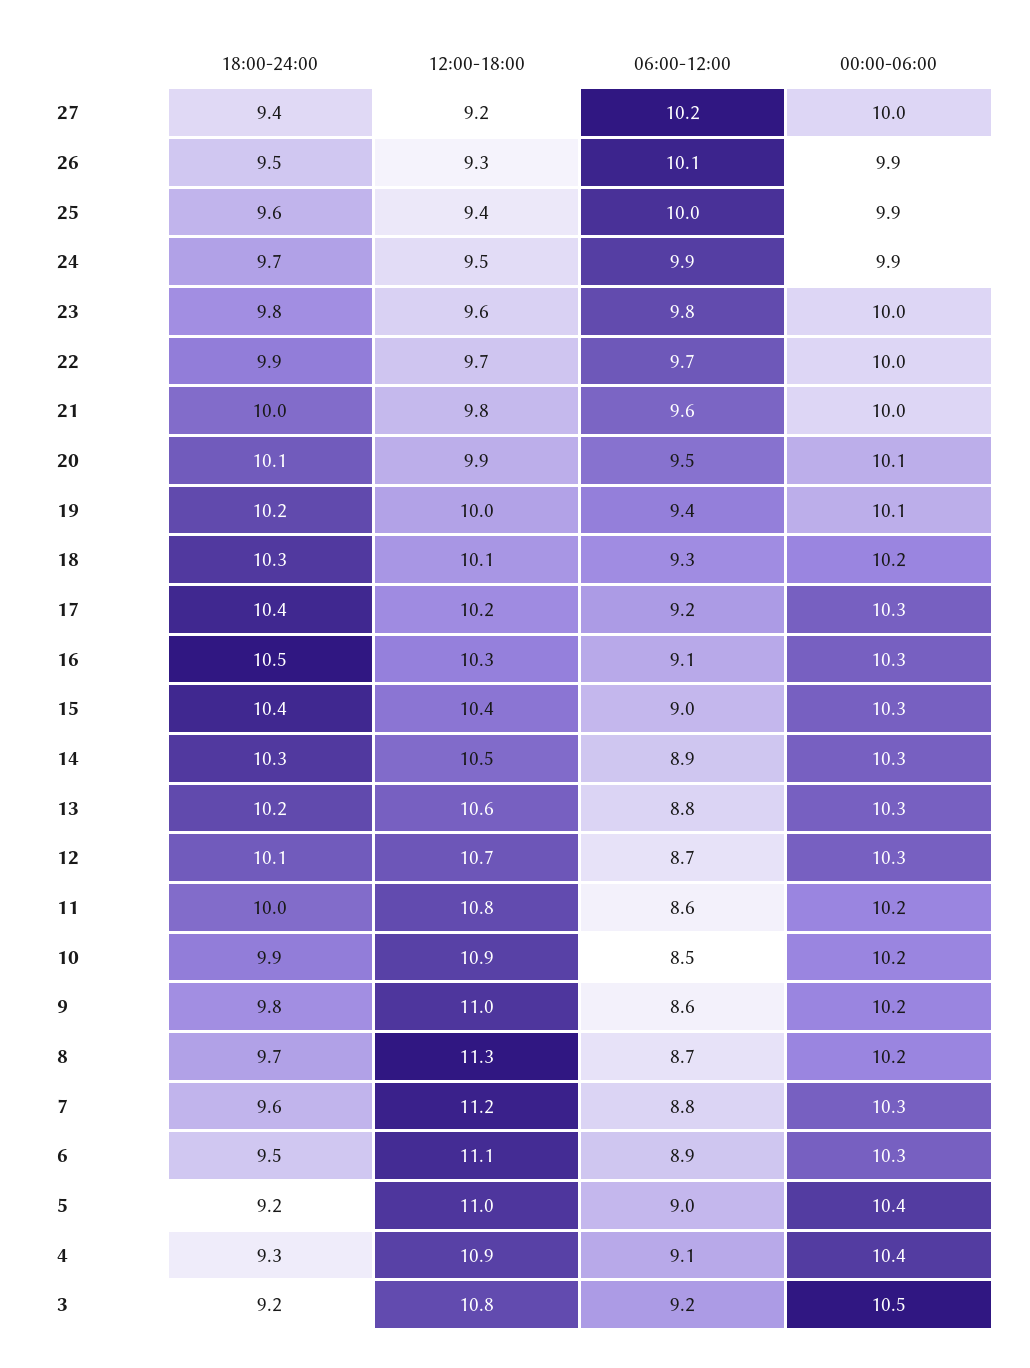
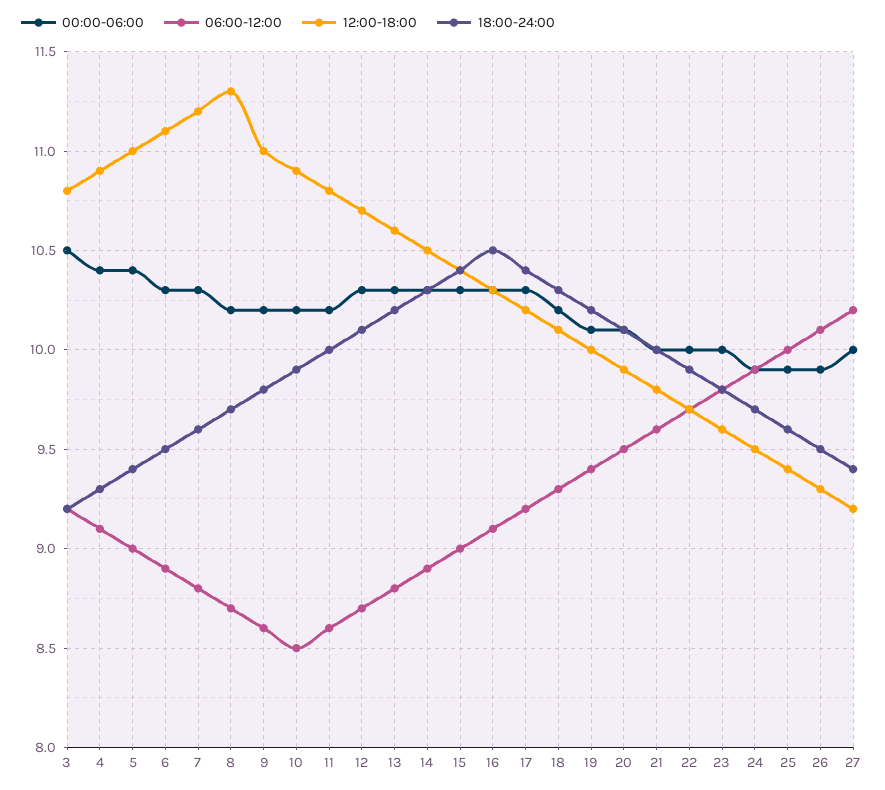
  {
    "18:00-24:00": {
      "27": 9.4,
      "26": 9.5,
      "25": 9.6,
      "24": 9.7,
      "23": 9.8,
      "22": 9.9,
      "21": 10,
      "20": 10.1,
      "19": 10.2,
      "18": 10.3,
      "17": 10.4,
      "16": 10.5,
      "15": 10.4,
      "14": 10.3,
      "13": 10.2,
      "12": 10.1,
      "11": 10,
      "10": 9.9,
      "9": 9.8,
      "8": 9.7,
      "7": 9.6,
      "6": 9.5,
-     "5": 9.2,
+     "5": 9.4,
      "4": 9.3,
      "3": 9.2
    },
    "12:00-18:00": {
      "27": 9.2,
      "26": 9.3,
      "25": 9.4,
      "24": 9.5,
      "23": 9.6,
      "22": 9.7,
      "21": 9.8,
      "20": 9.9,
      "19": 10,
      "18": 10.1,
      "17": 10.2,
      "16": 10.3,
      "15": 10.4,
      "14": 10.5,
      "13": 10.6,
      "12": 10.7,
      "11": 10.8,
      "10": 10.9,
      "9": 11,
      "8": 11.3,
      "7": 11.2,
      "6": 11.1,
      "5": 11,
      "4": 10.9,
      "3": 10.8
    },
    "06:00-12:00": {
      "27": 10.2,
      "26": 10.1,
      "25": 10,
      "24": 9.9,
      "23": 9.8,
      "22": 9.7,
      "21": 9.6,
      "20": 9.5,
      "19": 9.4,
      "18": 9.3,
      "17": 9.2,
      "16": 9.1,
      "15": 9,
      "14": 8.9,
      "13": 8.8,
      "12": 8.7,
      "11": 8.6,
      "10": 8.5,
      "9": 8.6,
      "8": 8.7,
      "7": 8.8,
      "6": 8.9,
      "5": 9,
      "4": 9.1,
      "3": 9.2
    },
    "00:00-06:00": {
      "27": 10,
      "26": 9.9,
      "25": 9.9,
      "24": 9.9,
      "23": 10,
      "22": 10,
      "21": 10,
      "20": 10.1,
      "19": 10.1,
      "18": 10.2,
      "17": 10.3,
      "16": 10.3,
      "15": 10.3,
      "14": 10.3,
      "13": 10.3,
      "12": 10.3,
      "11": 10.2,
      "10": 10.2,
      "9": 10.2,
      "8": 10.2,
      "7": 10.3,
      "6": 10.3,
      "5": 10.4,
      "4": 10.4,
      "3": 10.5
    }
  }

